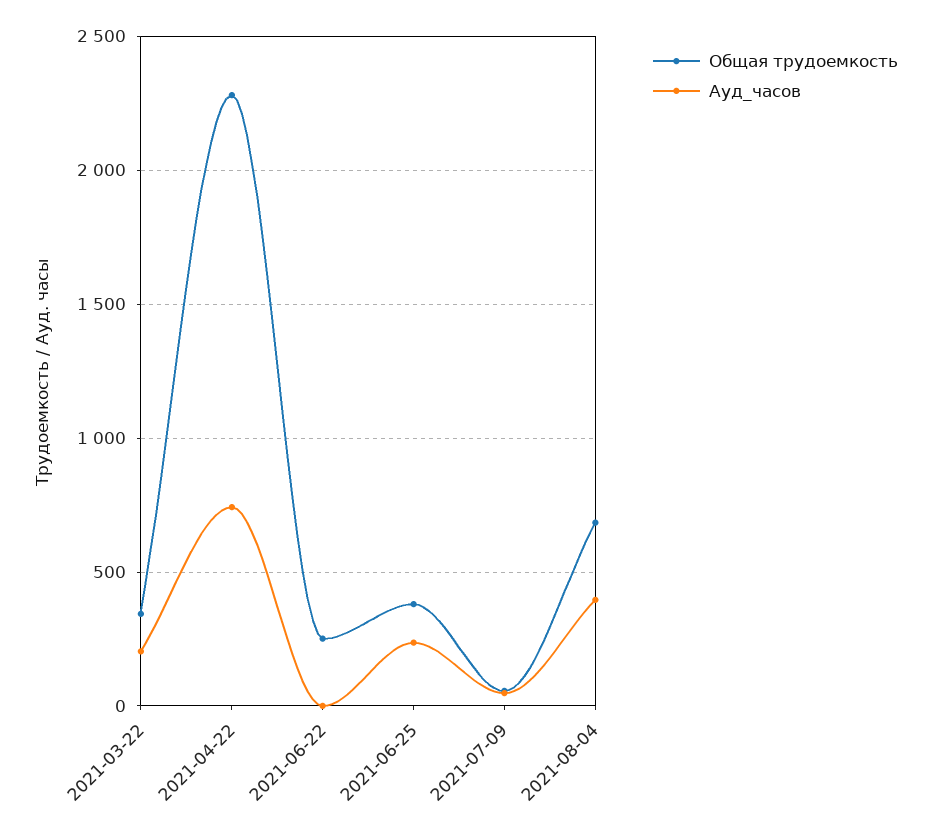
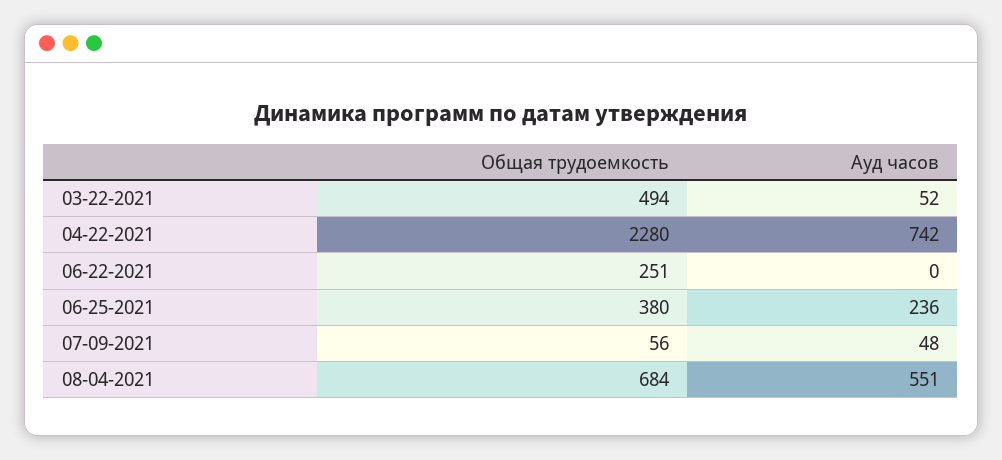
  {
    "Общая трудоемкость": {
-     "2021-03-22": 350,
+     "2021-03-22": 494,
      "2021-04-22": 2280,
      "2021-06-22": 251,
      "2021-06-25": 380,
      "2021-07-09": 56,
      "2021-08-04": 684
    },
    "Ауд_часов": {
-     "2021-03-22": 200,
+     "2021-03-22": 52,
      "2021-04-22": 742,
      "2021-06-22": 0,
      "2021-06-25": 236,
      "2021-07-09": 48,
-     "2021-08-04": 400
+     "2021-08-04": 551
    }
  }

